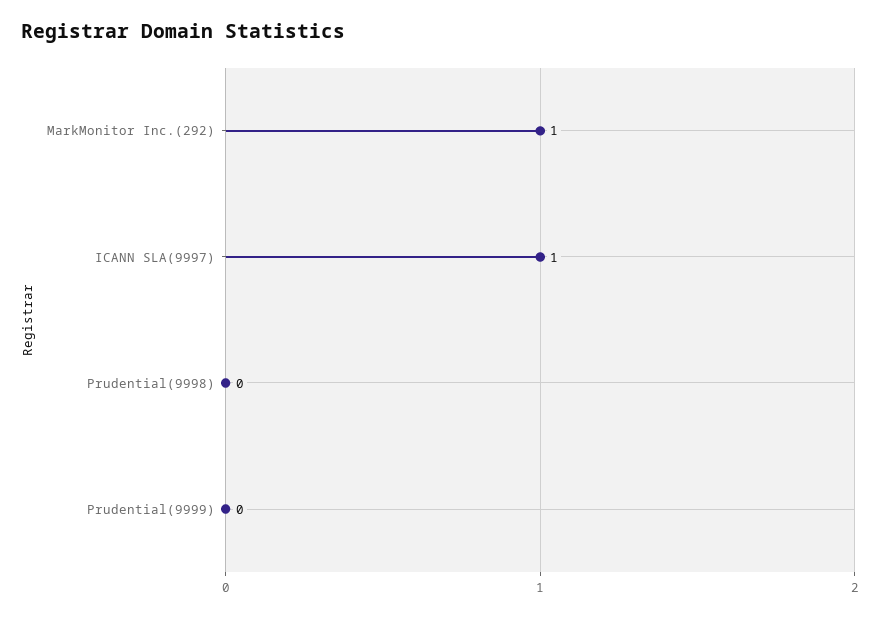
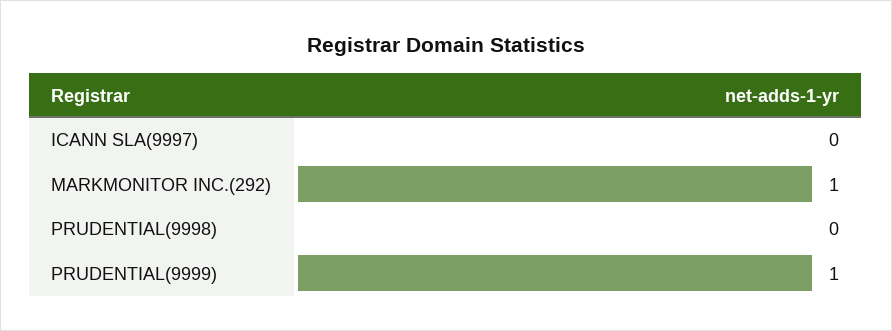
  {
    "MarkMonitor Inc.(292)": 1,
-   "ICANN SLA(9997)": 1,
+   "ICANN SLA(9997)": 0,
    "Prudential(9998)": 0,
-   "Prudential(9999)": 0
+   "Prudential(9999)": 1
  }

